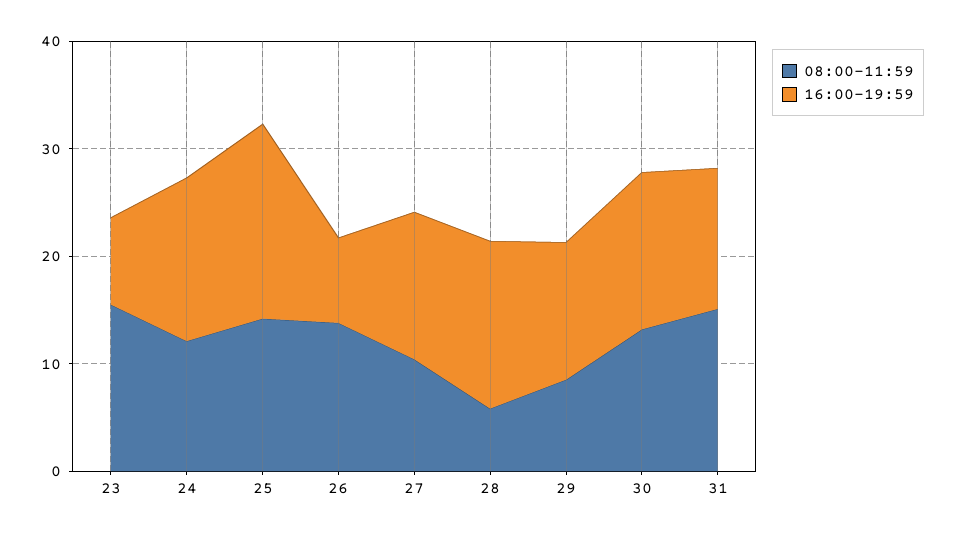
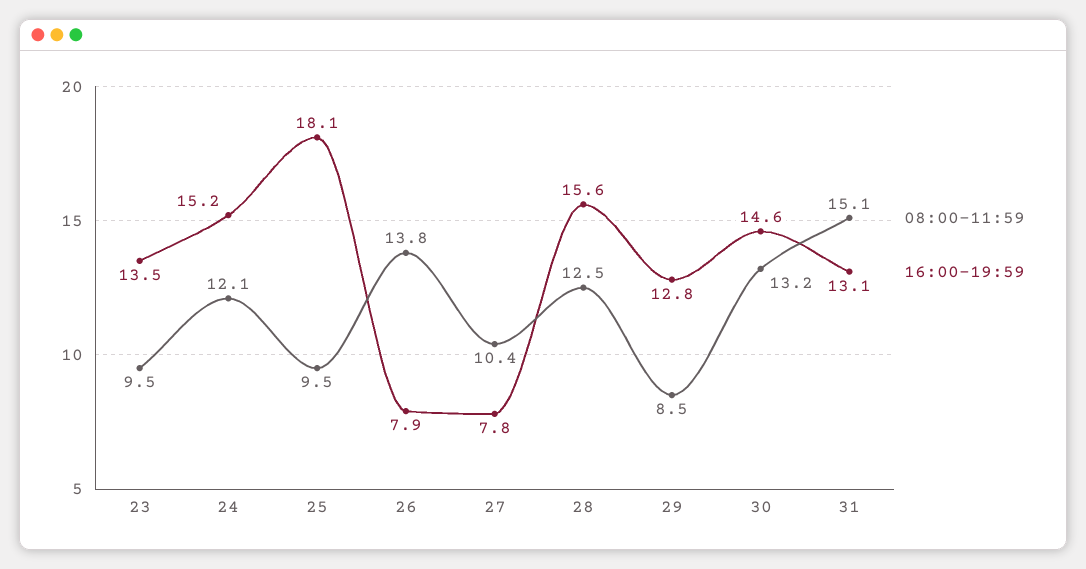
  {
    "08:00-11:59": {
-     "23": 16,
+     "23": 9.5,
      "24": 12.1,
-     "25": 14,
+     "25": 9.5,
      "26": 13.8,
      "27": 10.4,
-     "28": 6,
+     "28": 12.5,
      "29": 8.5,
      "30": 13.2,
      "31": 15.1
    },
    "16:00-19:59": {
-     "23": 8,
+     "23": 13.5,
      "24": 15.2,
      "25": 18.1,
      "26": 7.9,
-     "27": 14,
+     "27": 7.8,
      "28": 15.6,
      "29": 12.8,
      "30": 14.6,
      "31": 13.1
    }
  }

